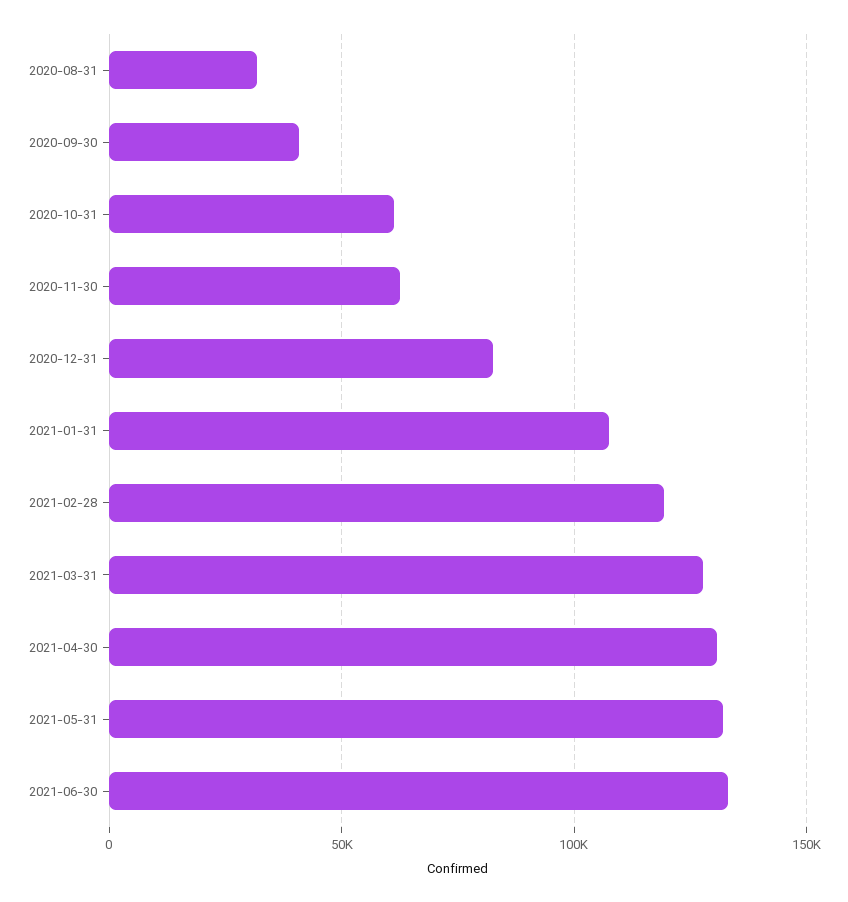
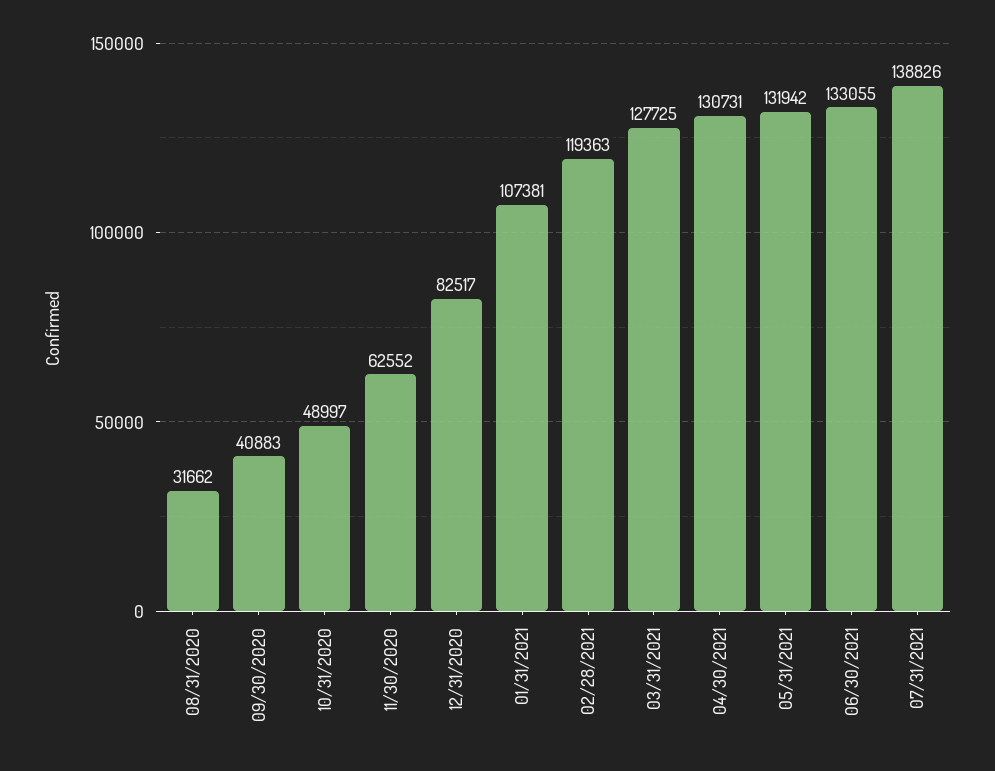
  {
    "2020-08-31": 31662,
    "2020-09-30": 40883,
-   "2020-10-31": 60000,
+   "2020-10-31": 48997,
    "2020-11-30": 62552,
    "2020-12-31": 82517,
    "2021-01-31": 107381,
    "2021-02-28": 119363,
    "2021-03-31": 127725,
    "2021-04-30": 130731,
    "2021-05-31": 131942,
-   "2021-06-30": 133055
+   "2021-06-30": 133055,
+   "07/31/2021": 138826
  }

